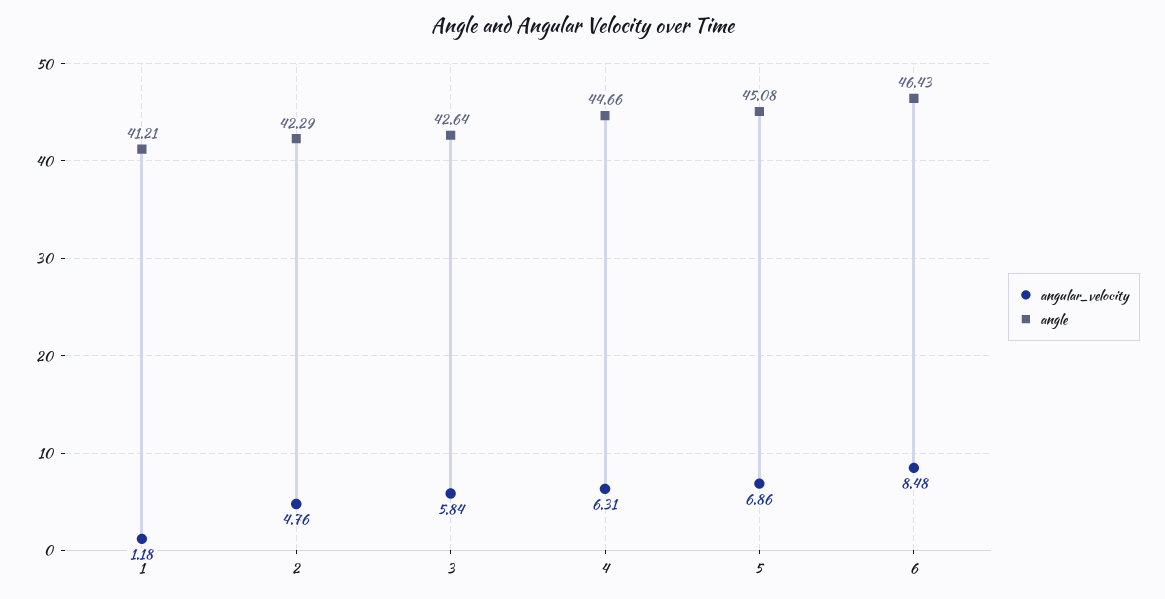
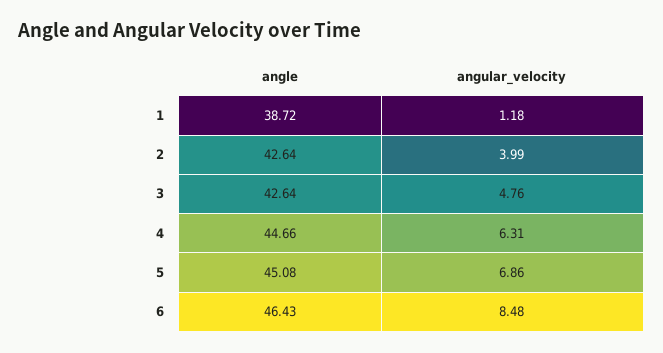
  {
    "angular_velocity": {
      "1": 1.18,
-     "2": 4.76,
+     "2": 3.99,
-     "3": 5.84,
+     "3": 4.76,
      "4": 6.31,
      "5": 6.86,
      "6": 8.48
    },
    "angle": {
-     "1": 41.21,
+     "1": 38.72,
-     "2": 42.29,
+     "2": 42.64,
      "3": 42.64,
      "4": 44.66,
      "5": 45.08,
      "6": 46.43
    }
  }

